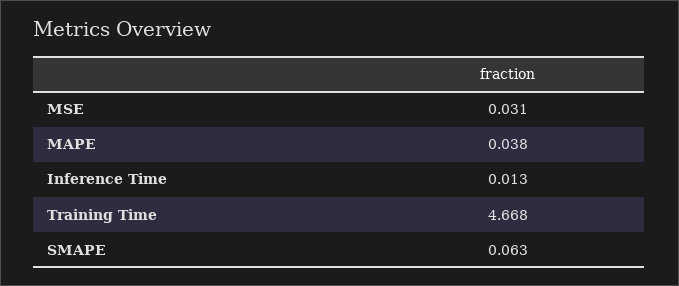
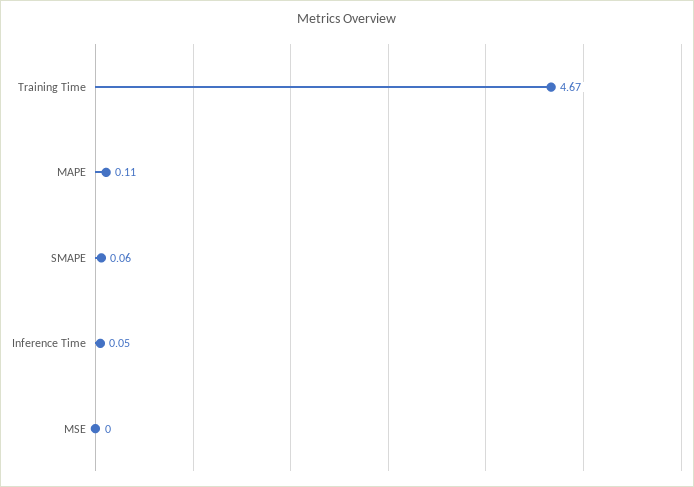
  {
-   "MSE": 0.031,
+   "MSE": 0,
-   "MAPE": 0.038,
+   "MAPE": 0.11,
-   "Inference Time": 0.013,
+   "Inference Time": 0.05,
    "Training Time": 4.668,
    "SMAPE": 0.063
  }

